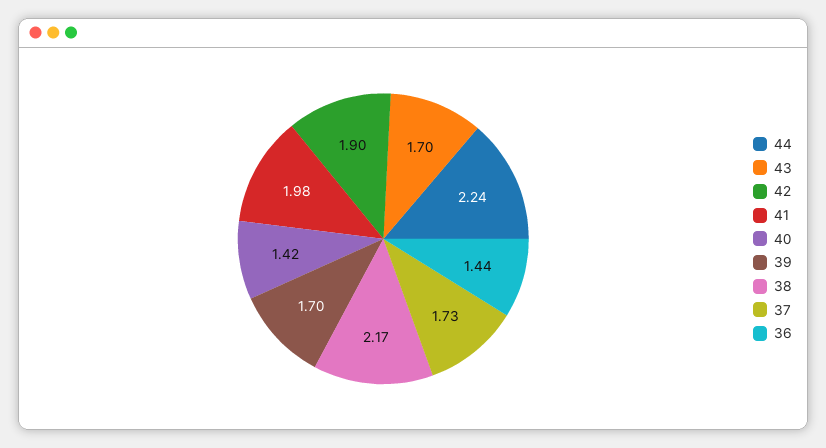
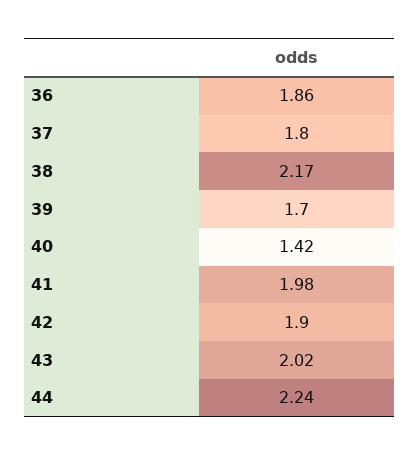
  {
    "44": 2.24,
-   "43": 1.7,
+   "43": 2.02,
    "42": 1.9,
    "41": 1.98,
    "40": 1.42,
    "39": 1.7,
    "38": 2.17,
-   "37": 1.73,
+   "37": 1.8,
-   "36": 1.44
+   "36": 1.86
  }

